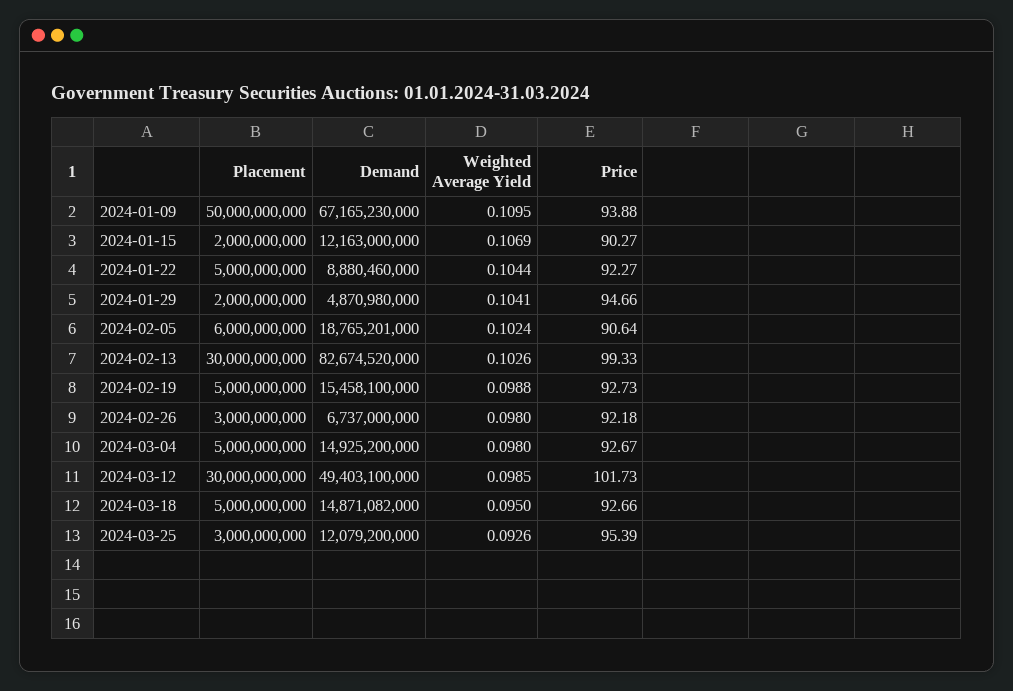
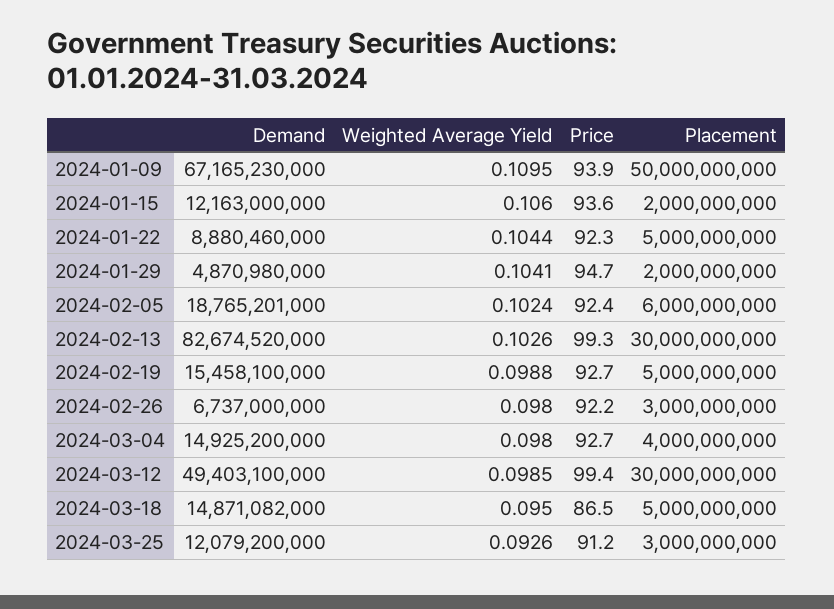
  {
    "Placement": {
      "2024-01-09": 50000000000,
      "2024-01-15": 2000000000,
      "2024-01-22": 5000000000,
      "2024-01-29": 2000000000,
      "2024-02-05": 6000000000,
      "2024-02-13": 30000000000,
      "2024-02-19": 5000000000,
      "2024-02-26": 3000000000,
-     "2024-03-04": 5000000000,
+     "2024-03-04": 4000000000,
      "2024-03-12": 30000000000,
      "2024-03-18": 5000000000,
      "2024-03-25": 3000000000
    },
    "Demand": {
      "2024-01-09": 67165230000,
      "2024-01-15": 12163000000,
      "2024-01-22": 8880460000,
      "2024-01-29": 4870980000,
      "2024-02-05": 18765201000,
      "2024-02-13": 82674520000,
      "2024-02-19": 15458100000,
      "2024-02-26": 6737000000,
      "2024-03-04": 14925200000,
      "2024-03-12": 49403100000,
      "2024-03-18": 14871082000,
      "2024-03-25": 12079200000
    },
    "Weighted Average Yield": {
      "2024-01-09": 0.1095,
-     "2024-01-15": 0.1069,
+     "2024-01-15": 0.106,
      "2024-01-22": 0.1044,
      "2024-01-29": 0.1041,
      "2024-02-05": 0.1024,
      "2024-02-13": 0.1026,
      "2024-02-19": 0.0988,
      "2024-02-26": 0.098,
      "2024-03-04": 0.098,
      "2024-03-12": 0.0985,
      "2024-03-18": 0.095,
      "2024-03-25": 0.0926
    },
    "Price": {
      "2024-01-09": 93.88,
-     "2024-01-15": 90.27,
+     "2024-01-15": 93.6,
      "2024-01-22": 92.27,
      "2024-01-29": 94.66,
-     "2024-02-05": 90.64,
+     "2024-02-05": 92.4,
      "2024-02-13": 99.33,
      "2024-02-19": 92.73,
      "2024-02-26": 92.18,
      "2024-03-04": 92.67,
-     "2024-03-12": 101.73,
+     "2024-03-12": 99.4,
-     "2024-03-18": 92.66,
+     "2024-03-18": 86.5,
-     "2024-03-25": 95.39
+     "2024-03-25": 91.2
    }
  }

